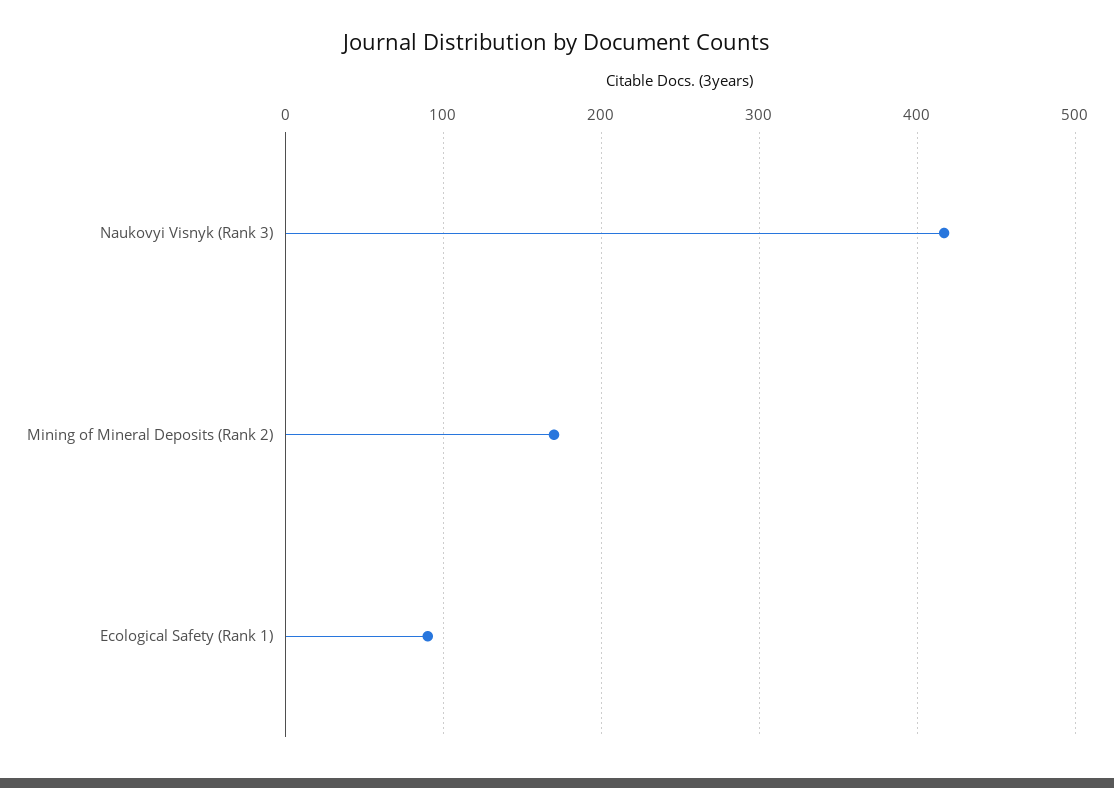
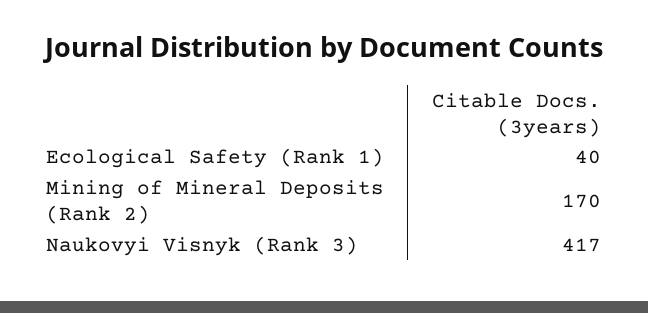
  {
    "Naukovyi Visnyk (Rank 3)": 417,
    "Mining of Mineral Deposits (Rank 2)": 170,
-   "Ecological Safety (Rank 1)": 90
+   "Ecological Safety (Rank 1)": 40
  }

